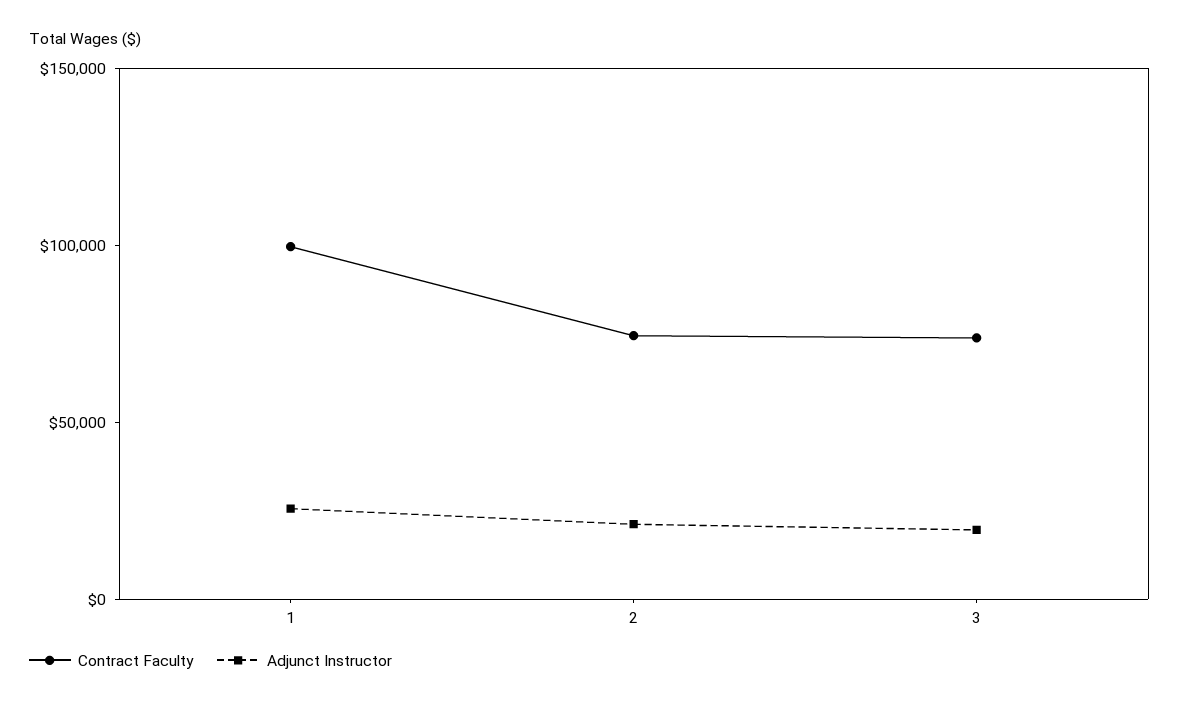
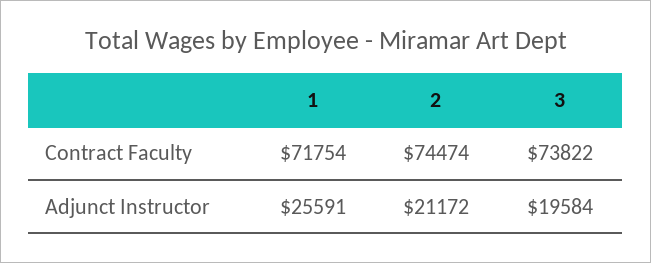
  {
    "Contract Faculty": {
-     "1": 100000,
+     "1": 71754,
      "2": 74474,
      "3": 73822
    },
    "Adjunct Instructor": {
      "1": 25591,
      "2": 21172,
      "3": 19584
    }
  }

